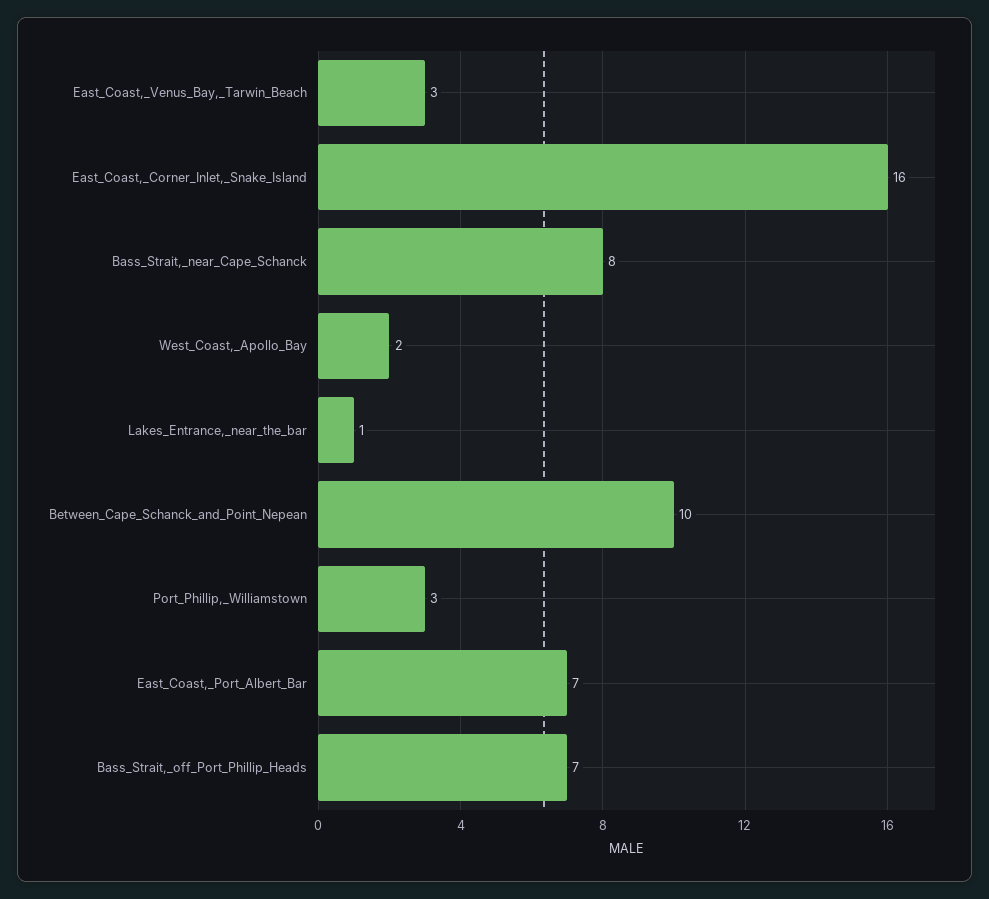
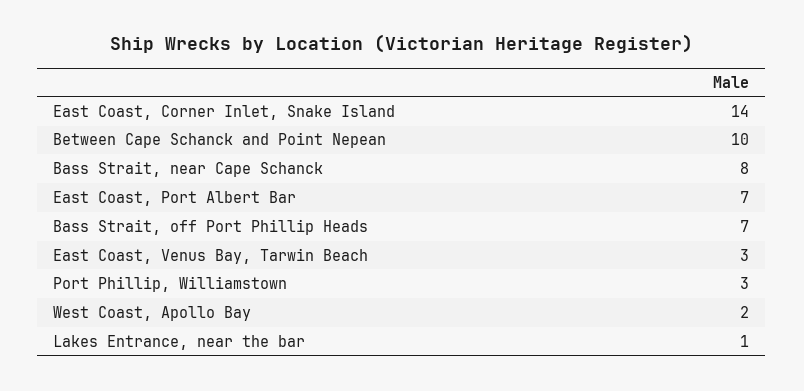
  {
    "East_Coast,_Venus_Bay,_Tarwin_Beach": 3,
-   "East_Coast,_Corner_Inlet,_Snake_Island": 16,
+   "East_Coast,_Corner_Inlet,_Snake_Island": 14,
    "Bass_Strait,_near_Cape_Schanck": 8,
    "West_Coast,_Apollo_Bay": 2,
    "Lakes_Entrance,_near_the_bar": 1,
    "Between_Cape_Schanck_and_Point_Nepean": 10,
    "Port_Phillip,_Williamstown": 3,
    "East_Coast,_Port_Albert_Bar": 7,
    "Bass_Strait,_off_Port_Phillip_Heads": 7
  }

